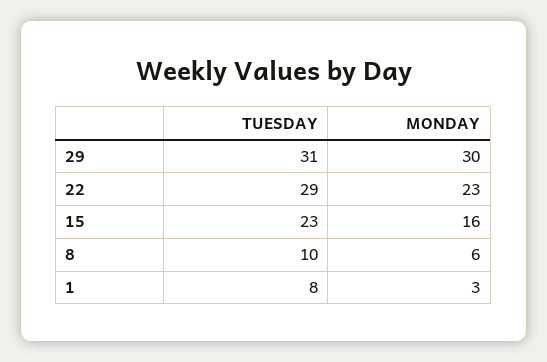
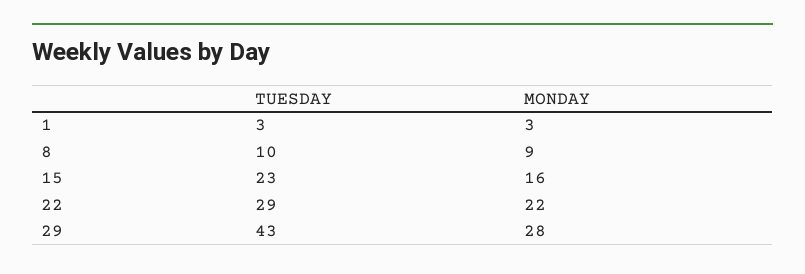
  {
    "TUESDAY": {
-     "29": 31,
+     "29": 43,
      "22": 29,
      "15": 23,
      "8": 10,
-     "1": 8
+     "1": 3
    },
    "MONDAY": {
-     "29": 30,
+     "29": 28,
-     "22": 23,
+     "22": 22,
      "15": 16,
-     "8": 6,
+     "8": 9,
      "1": 3
    }
  }

